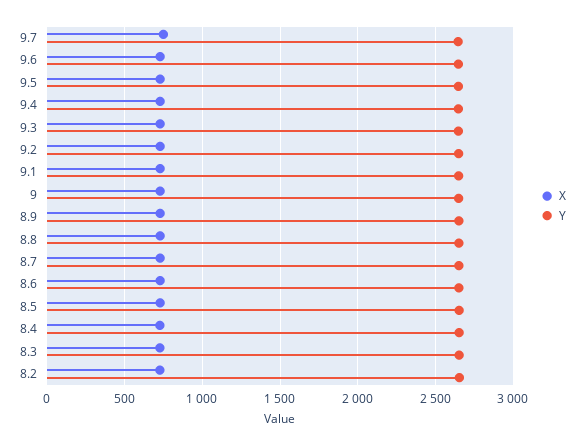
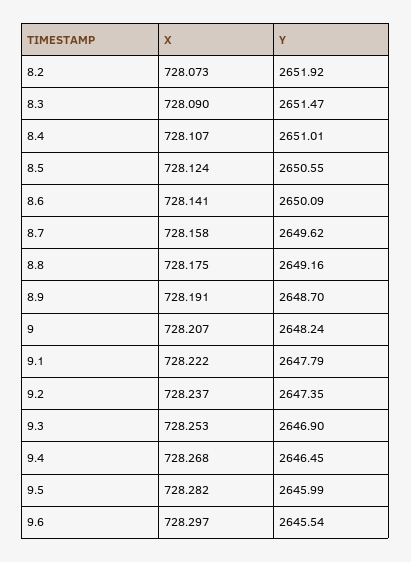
  {
    "X": {
-     "9.7": 750,
      "9.6": 728.297,
      "9.5": 728.282,
      "9.4": 728.268,
      "9.3": 728.253,
      "9.2": 728.237,
      "9.1": 728.222,
      "9": 728.207,
      "8.9": 728.191,
      "8.8": 728.175,
      "8.7": 728.158,
      "8.6": 728.141,
      "8.5": 728.124,
      "8.4": 728.107,
      "8.3": 728.09,
      "8.2": 728.073
    },
    "Y": {
-     "9.7": 2650,
      "9.6": 2645.54,
      "9.5": 2645.99,
      "9.4": 2646.45,
      "9.3": 2646.9,
      "9.2": 2647.35,
      "9.1": 2647.79,
      "9": 2648.24,
      "8.9": 2648.7,
      "8.8": 2649.16,
      "8.7": 2649.62,
      "8.6": 2650.09,
      "8.5": 2650.55,
      "8.4": 2651.01,
      "8.3": 2651.47,
      "8.2": 2651.92
    }
  }

